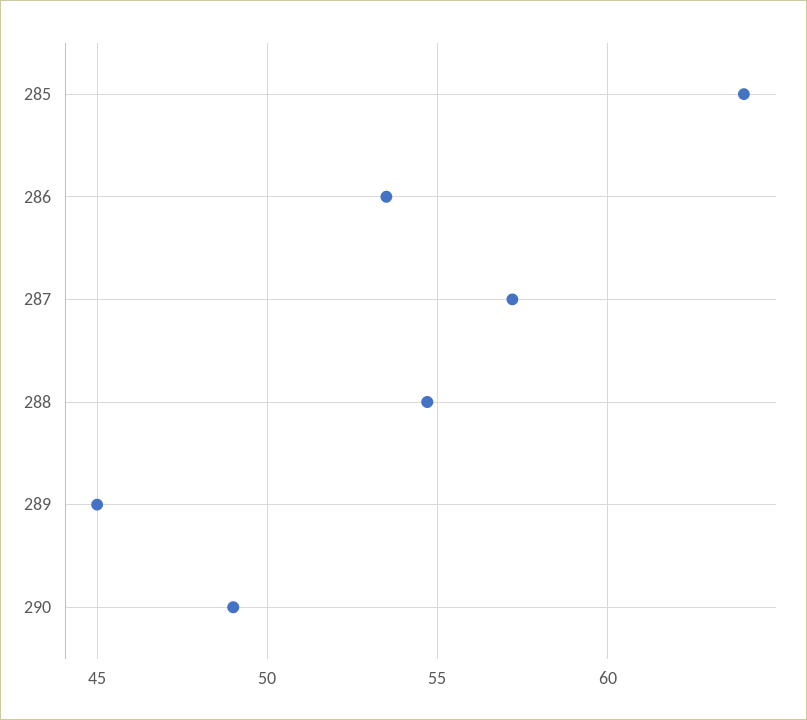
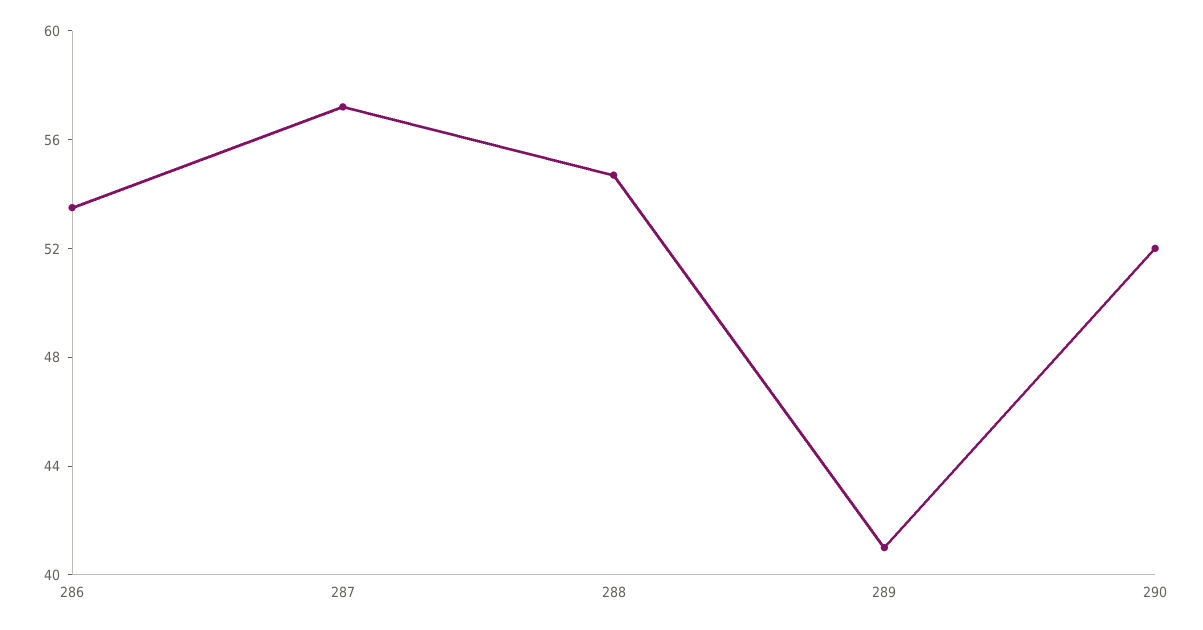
  {
-   "285": 64,
    "286": 53.5,
    "287": 57,
    "288": 54.5,
-   "289": 45,
+   "289": 41,
-   "290": 49
+   "290": 52
  }

